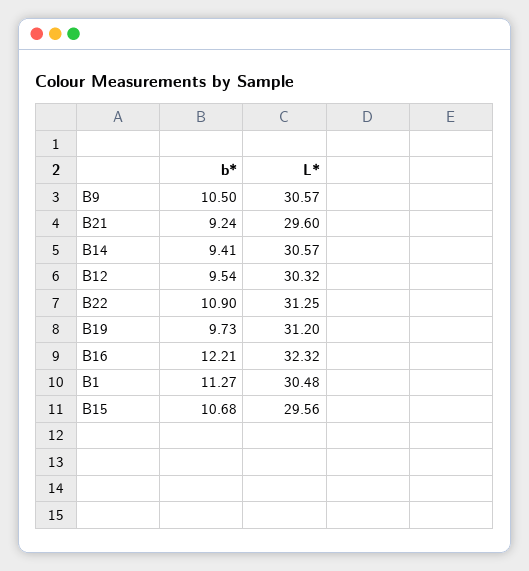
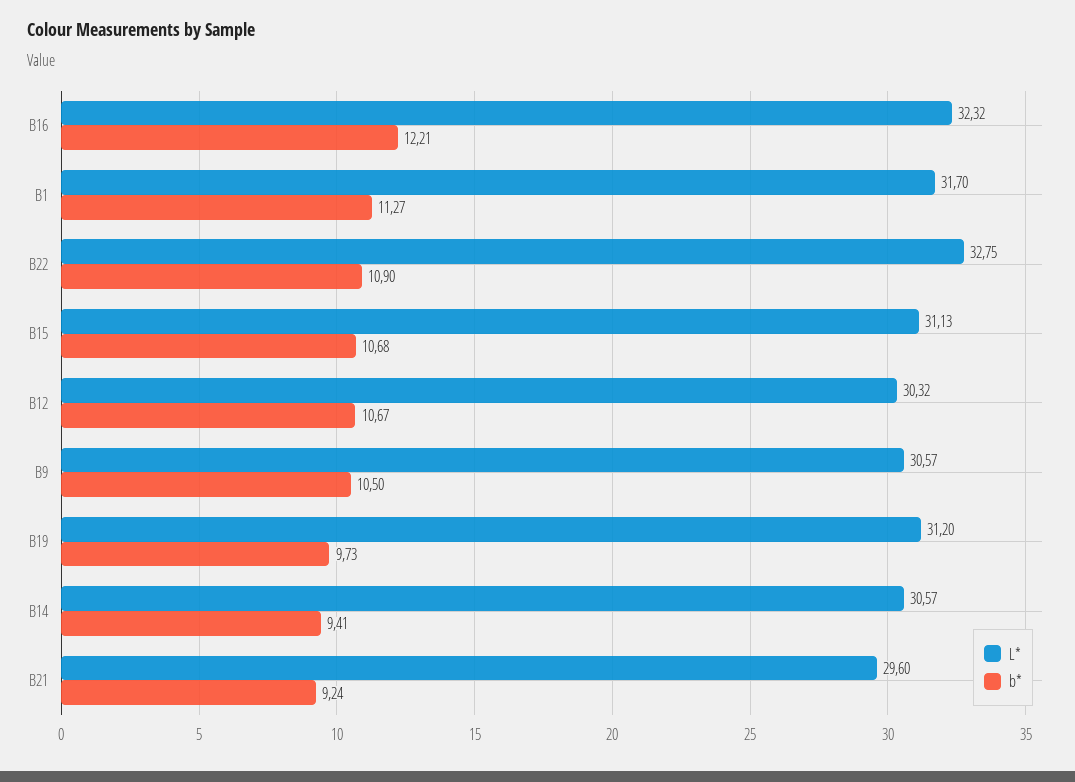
  {
    "b*": {
      "B9": 10.5,
      "B21": 9.24,
      "B14": 9.41,
-     "B12": 9.54,
+     "B12": 10.67,
      "B22": 10.9,
      "B19": 9.73,
      "B16": 12.21,
      "B1": 11.27,
      "B15": 10.68
    },
    "L*": {
      "B9": 30.57,
      "B21": 29.6,
      "B14": 30.57,
      "B12": 30.32,
-     "B22": 31.25,
+     "B22": 32.75,
      "B19": 31.2,
      "B16": 32.32,
-     "B1": 30.48,
+     "B1": 31.7,
-     "B15": 29.56
+     "B15": 31.13
    }
  }

